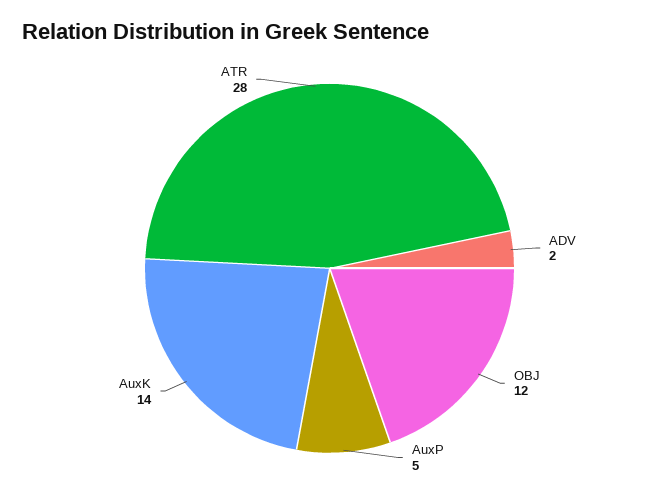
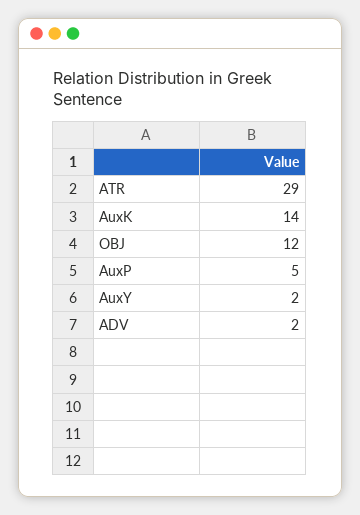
  {
    "ADV": 2,
    "OBJ": 12,
    "AuxP": 5,
    "AuxK": 14,
-   "ATR": 28
+   "ATR": 29,
+   "AuxY": 2
  }

